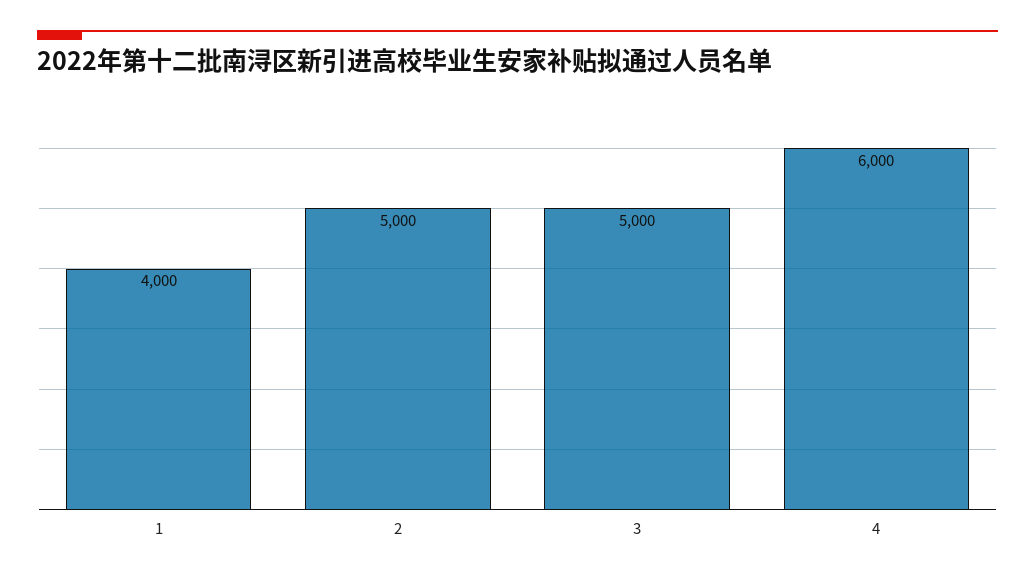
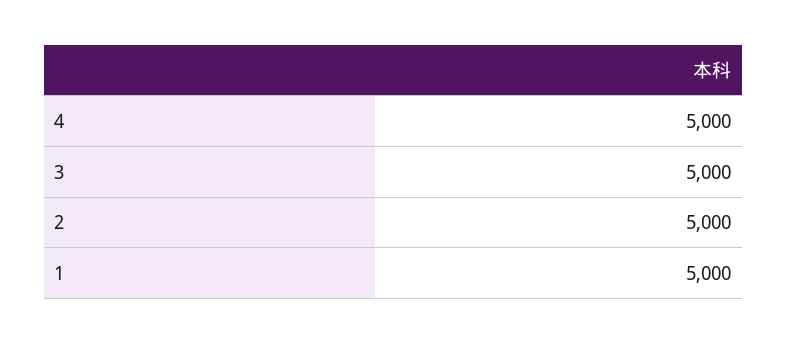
  {
-   "1": 4000,
+   "1": 5000,
    "2": 5000,
    "3": 5000,
-   "4": 6000
+   "4": 5000
  }

